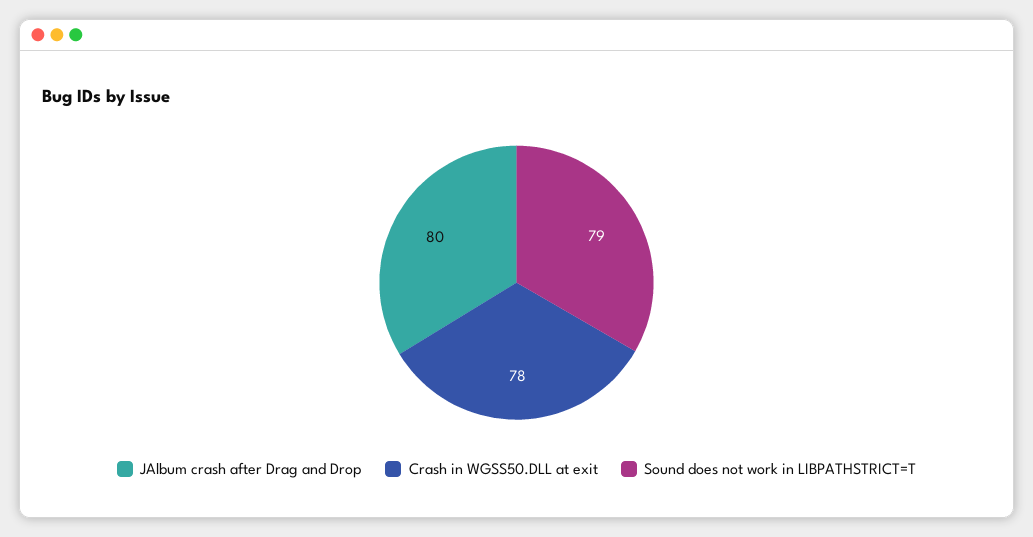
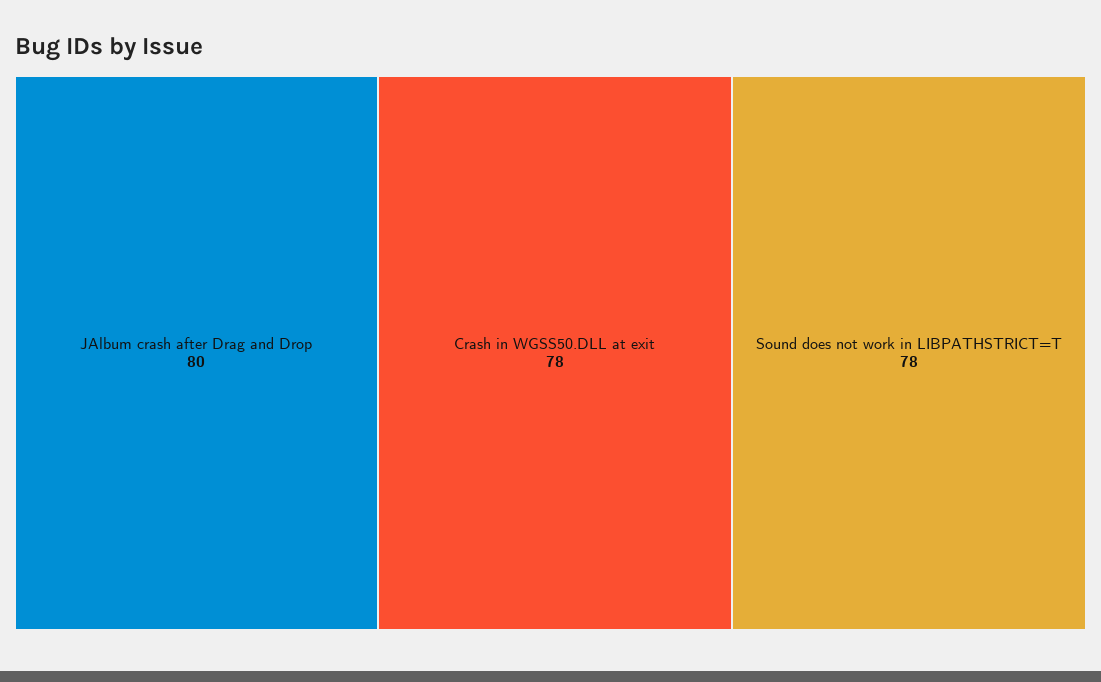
  {
    "JAlbum crash after Drag and Drop": 80,
    "Crash in WGSS50.DLL at exit": 78,
-   "Sound does not work in LIBPATHSTRICT=T": 79
+   "Sound does not work in LIBPATHSTRICT=T": 78
  }

